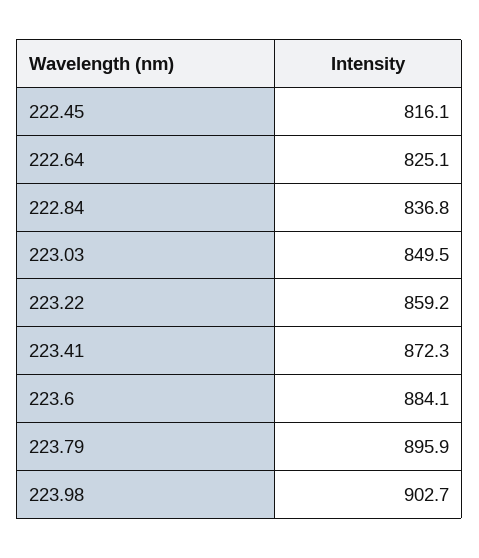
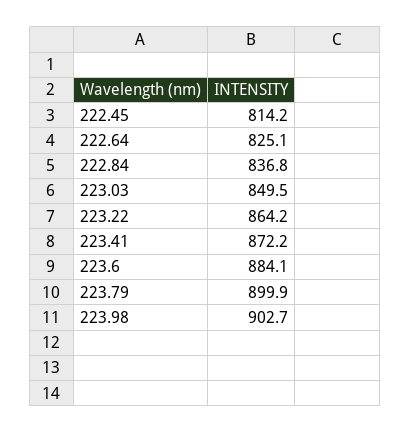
  {
-   "222.45": 816.1,
+   "222.45": 814.2,
    "222.64": 825.1,
    "222.84": 836.8,
    "223.03": 849.5,
-   "223.22": 859.2,
+   "223.22": 864.2,
-   "223.41": 872.3,
+   "223.41": 872.2,
    "223.6": 884.1,
-   "223.79": 895.9,
+   "223.79": 899.9,
    "223.98": 902.7
  }

